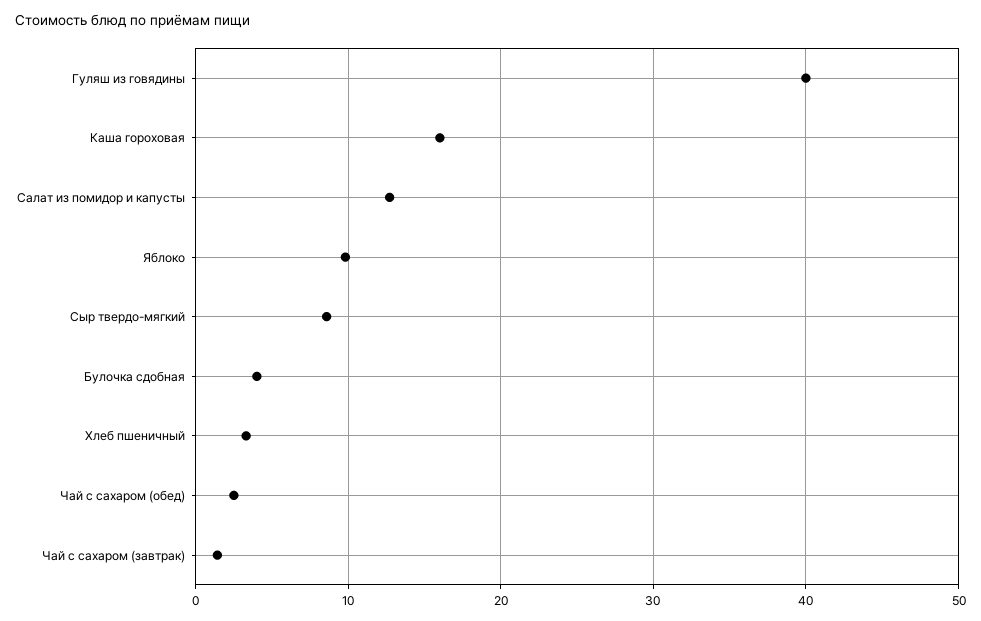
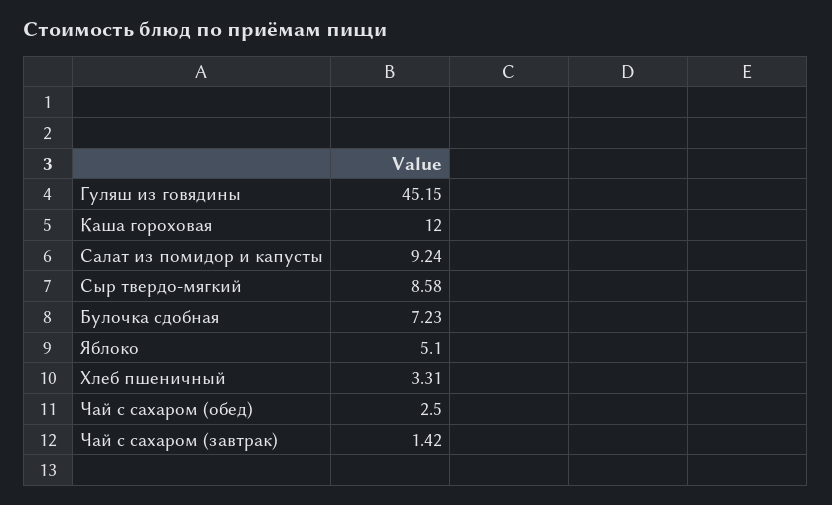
  {
-   "Гуляш из говядины": 40,
+   "Гуляш из говядины": 45.15,
-   "Каша гороховая": 16,
+   "Каша гороховая": 12,
-   "Салат из помидор и капусты": 13,
+   "Салат из помидор и капусты": 9.24,
-   "Яблоко": 10,
+   "Яблоко": 5.1,
    "Сыр твердо-мягкий": 8.58,
-   "Булочка сдобная": 4,
+   "Булочка сдобная": 7.23,
    "Хлеб пшеничный": 3.31,
    "Чай с сахаром (обед)": 2.5,
    "Чай с сахаром (завтрак)": 1.42
  }

